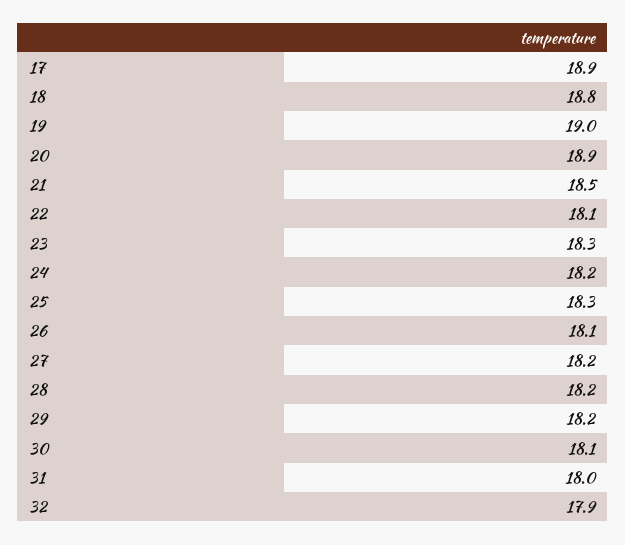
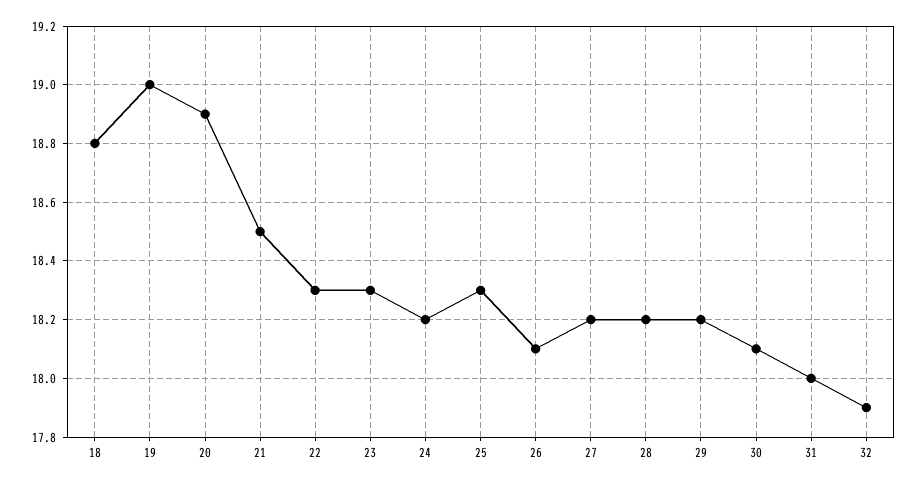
  {
-   "17": 18.9,
    "18": 18.8,
    "19": 19,
    "20": 18.9,
    "21": 18.5,
-   "22": 18.1,
+   "22": 18.3,
    "23": 18.3,
    "24": 18.2,
    "25": 18.3,
    "26": 18.1,
    "27": 18.2,
    "28": 18.2,
    "29": 18.2,
    "30": 18.1,
    "31": 18,
    "32": 17.9
  }

